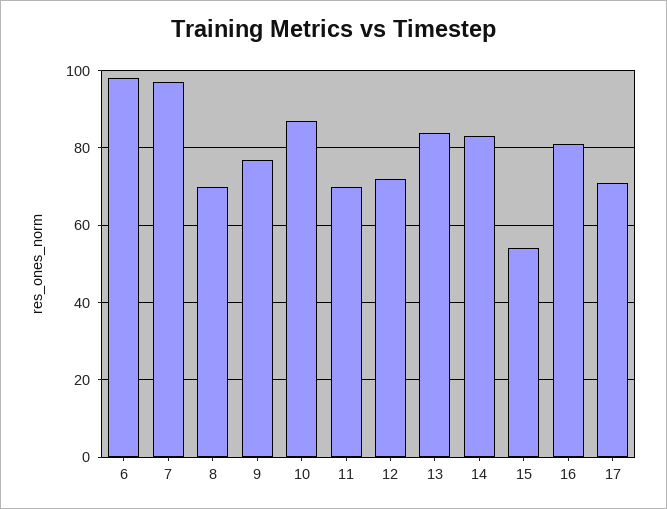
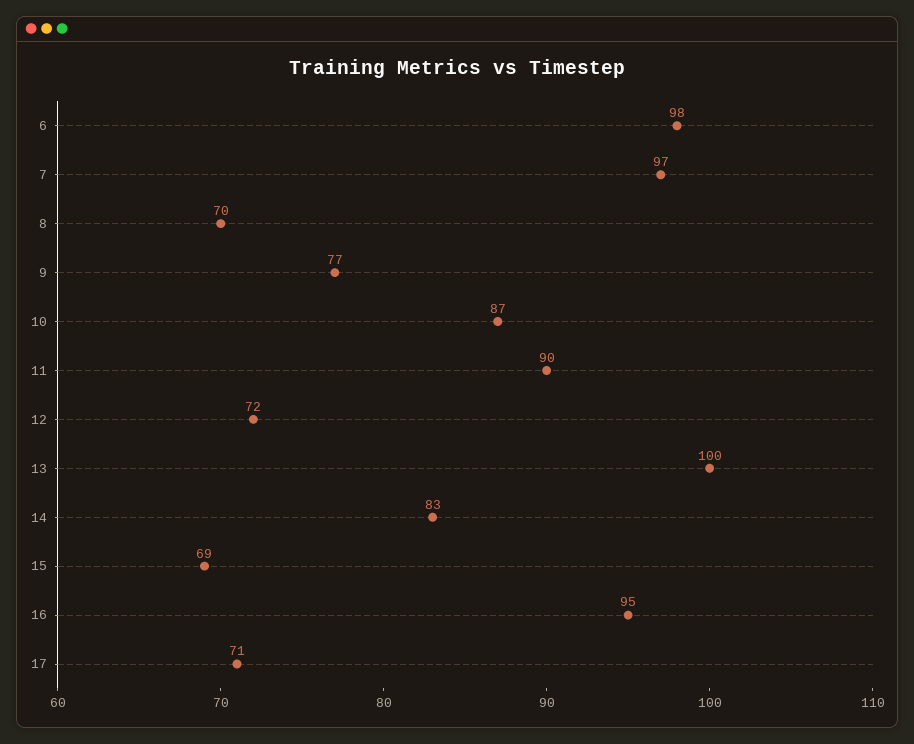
  {
    "6": 98,
    "7": 97,
    "8": 70,
    "9": 77,
    "10": 87,
-   "11": 70,
+   "11": 90,
    "12": 72,
-   "13": 85,
+   "13": 100,
    "14": 83,
-   "15": 55,
+   "15": 69,
-   "16": 80,
+   "16": 95,
    "17": 71
  }

